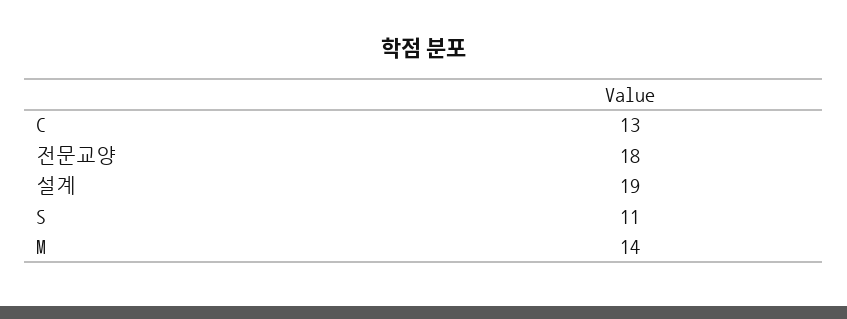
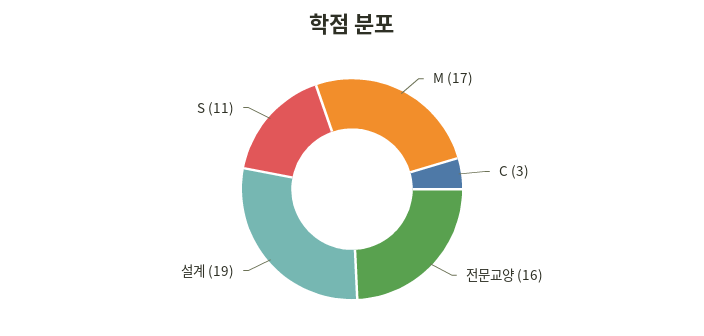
  {
-   "C": 13,
+   "C": 3,
-   "전문교양": 18,
+   "전문교양": 16,
    "설계": 19,
    "S": 11,
-   "M": 14
+   "M": 17
  }

